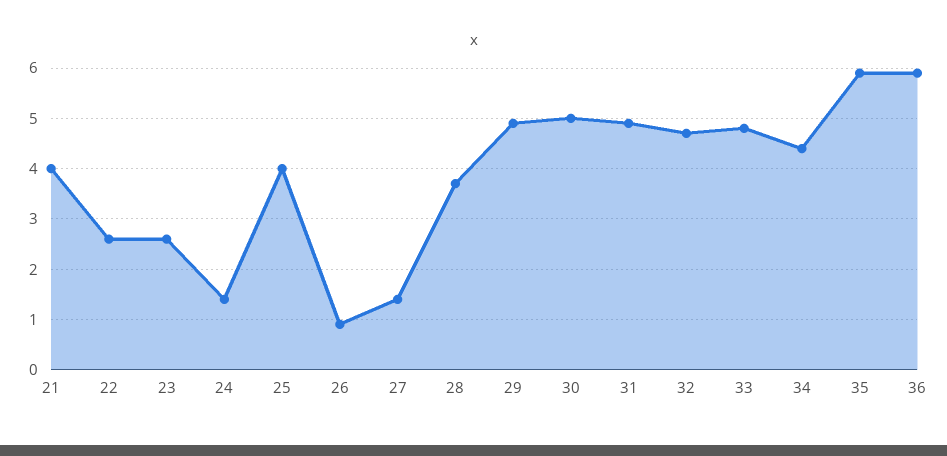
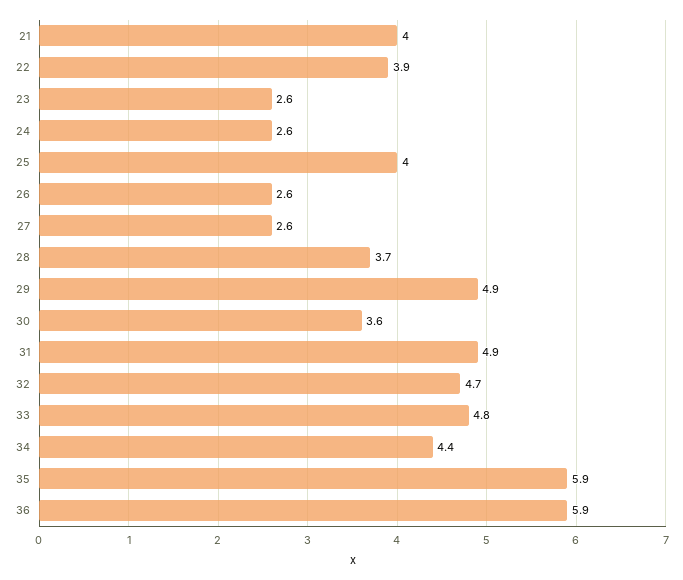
  {
    "21": 4,
-   "22": 2.5,
+   "22": 3.9,
    "23": 2.6,
-   "24": 1.5,
+   "24": 2.6,
    "25": 4,
-   "26": 1,
+   "26": 2.6,
-   "27": 1.5,
+   "27": 2.6,
    "28": 3.7,
    "29": 4.9,
-   "30": 5,
+   "30": 3.6,
    "31": 4.9,
    "32": 4.7,
    "33": 4.8,
    "34": 4.4,
    "35": 5.9,
    "36": 5.9
  }

